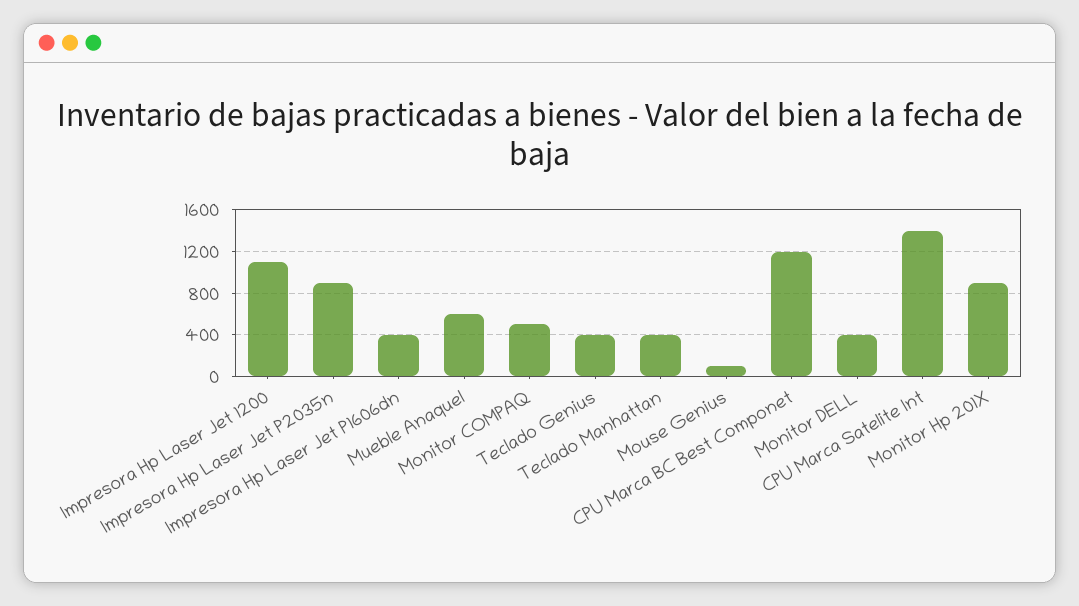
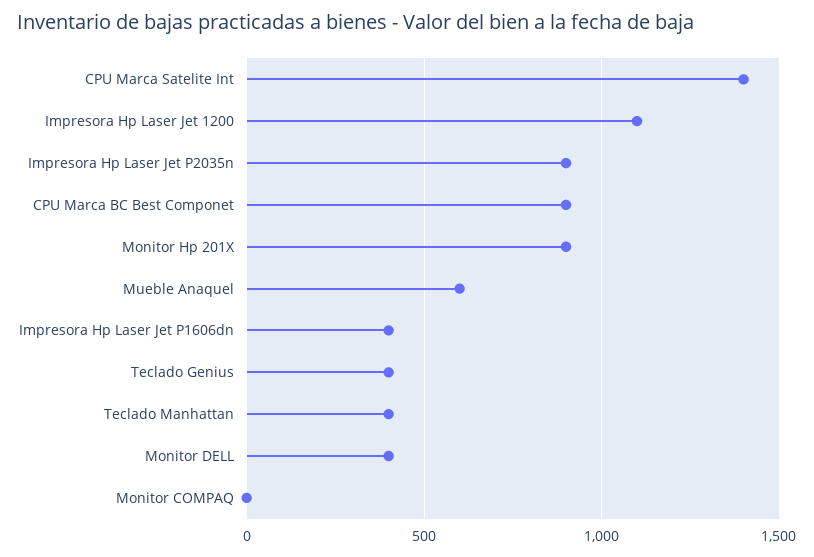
  {
    "Impresora Hp Laser Jet 1200": 1100,
    "Impresora Hp Laser Jet P2035n": 900,
    "Impresora Hp Laser Jet P1606dn": 400,
    "Mueble Anaquel": 600,
-   "Monitor COMPAQ": 500,
+   "Monitor COMPAQ": 0,
    "Teclado Genius": 400,
    "Teclado Manhattan": 400,
-   "Mouse Genius": 100,
-   "CPU Marca BC Best Componet": 1200,
+   "CPU Marca BC Best Componet": 900,
    "Monitor DELL": 400,
    "CPU Marca Satelite Int": 1400,
    "Monitor Hp 201X": 900
  }

